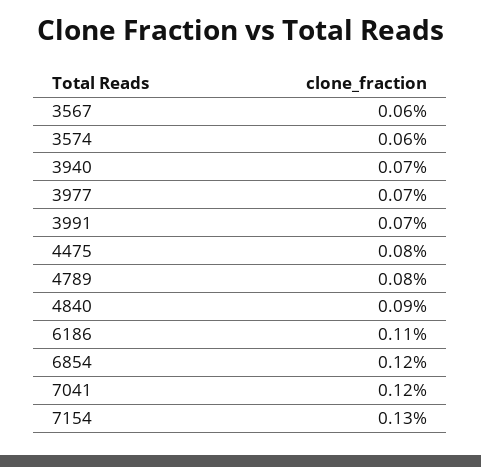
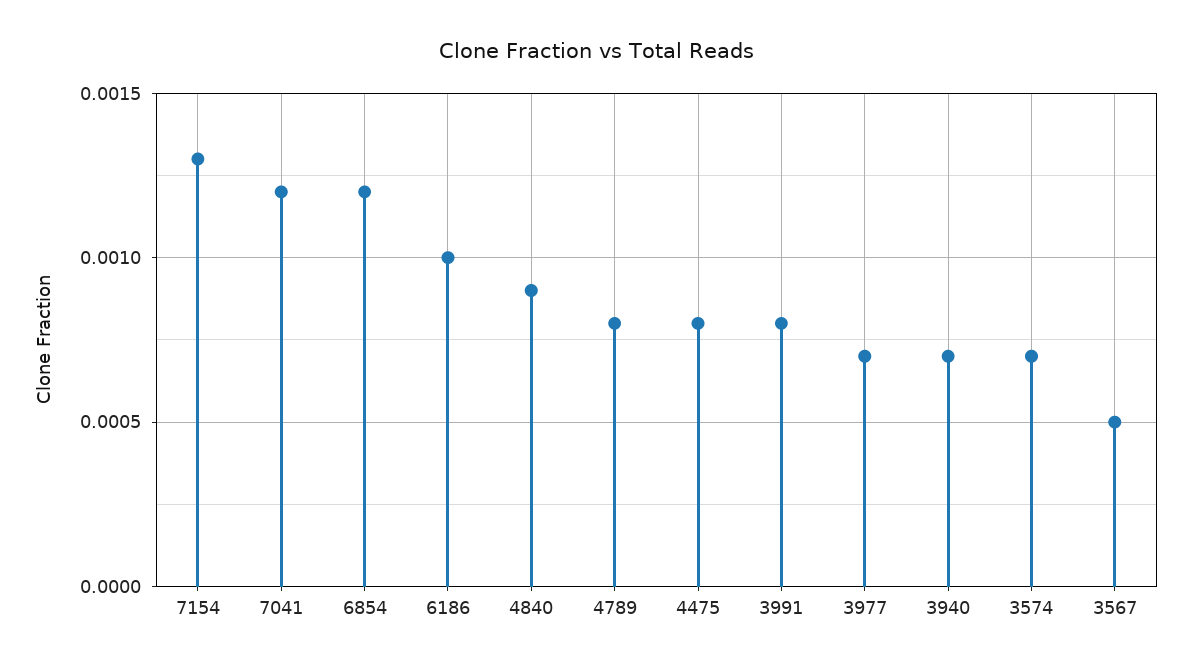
  {
-   "3567": 0.0006,
+   "3567": 0.0005,
-   "3574": 0.0006,
+   "3574": 0.0007,
    "3940": 0.0007,
    "3977": 0.0007,
-   "3991": 0.0007,
+   "3991": 0.0008,
    "4475": 0.0008,
    "4789": 0.0008,
    "4840": 0.0009,
-   "6186": 0.0011,
+   "6186": 0.001,
    "6854": 0.0012,
    "7041": 0.0012,
    "7154": 0.0013
  }

